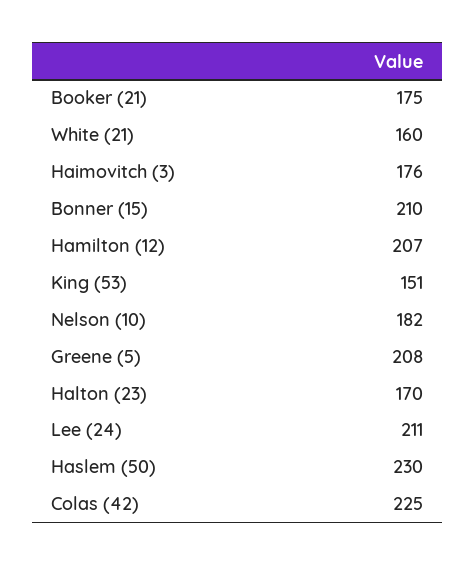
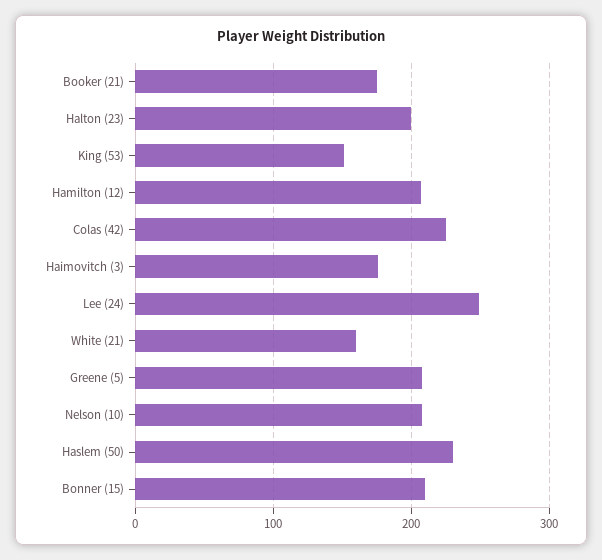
  {
    "Booker (21)": 175,
    "White (21)": 160,
    "Haimovitch (3)": 176,
    "Bonner (15)": 210,
    "Hamilton (12)": 207,
    "King (53)": 151,
-   "Nelson (10)": 182,
+   "Nelson (10)": 210,
    "Greene (5)": 208,
-   "Halton (23)": 170,
+   "Halton (23)": 200,
-   "Lee (24)": 211,
+   "Lee (24)": 250,
    "Haslem (50)": 230,
    "Colas (42)": 225
  }

